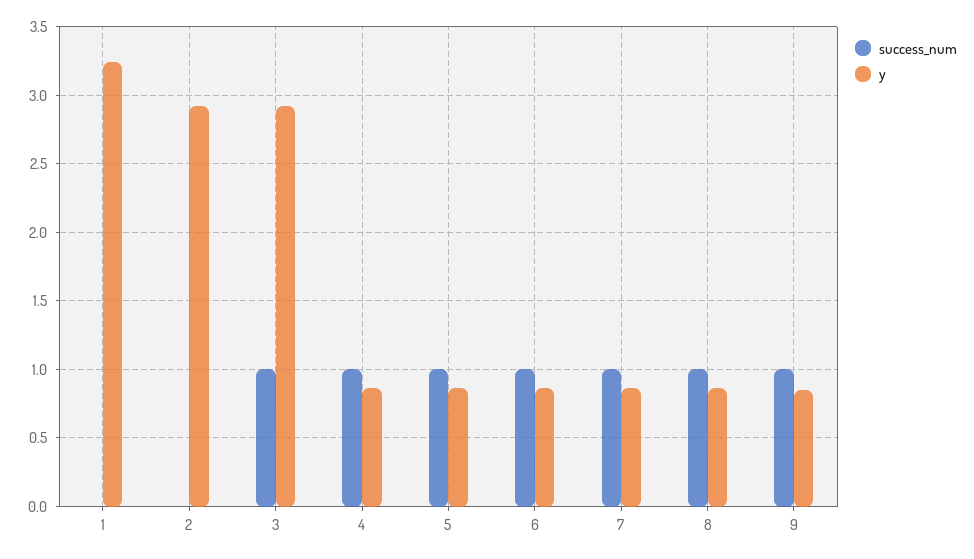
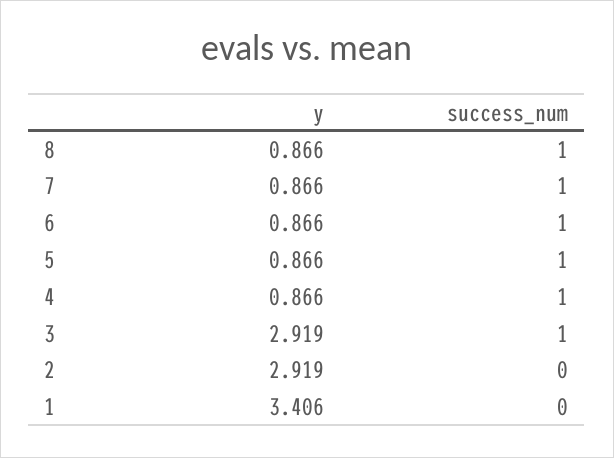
  {
    "success_num": {
      "1": 0,
      "2": 0,
      "3": 1,
      "4": 1,
      "5": 1,
      "6": 1,
      "7": 1,
-     "8": 1,
+     "8": 1
-     "9": 1
    },
    "y": {
-     "1": 3.25,
+     "1": 3.406,
      "2": 2.919,
      "3": 2.919,
      "4": 0.866,
      "5": 0.866,
      "6": 0.866,
      "7": 0.866,
-     "8": 0.866,
+     "8": 0.866
-     "9": 0.85
    }
  }

